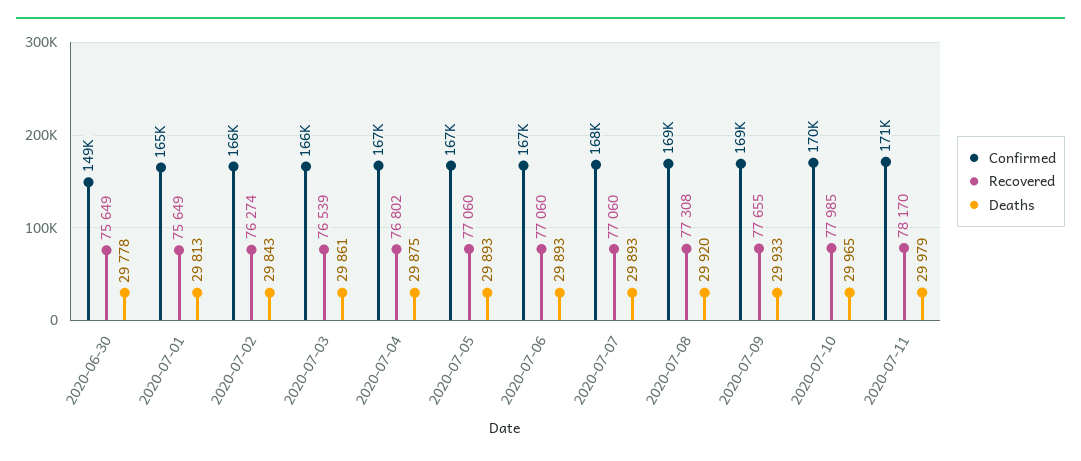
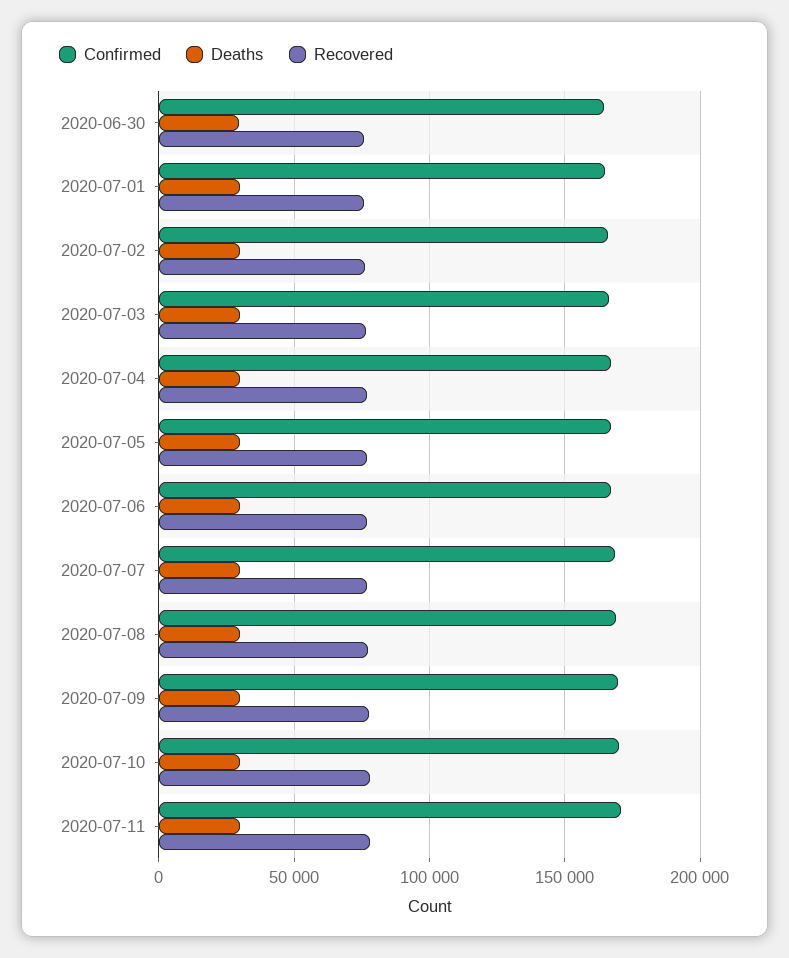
  {
    "Confirmed": {
-     "2020-06-30": 149000,
+     "2020-06-30": 165000,
      "2020-07-01": 165000,
      "2020-07-02": 166000,
      "2020-07-03": 166000,
      "2020-07-04": 167000,
      "2020-07-05": 167000,
      "2020-07-06": 167000,
      "2020-07-07": 168000,
      "2020-07-08": 169000,
      "2020-07-09": 169000,
      "2020-07-10": 170000,
      "2020-07-11": 171000
    },
    "Recovered": {
      "2020-06-30": 75649,
      "2020-07-01": 75649,
      "2020-07-02": 76274,
      "2020-07-03": 76539,
      "2020-07-04": 76802,
      "2020-07-05": 77060,
      "2020-07-06": 77060,
      "2020-07-07": 77060,
      "2020-07-08": 77308,
      "2020-07-09": 77655,
      "2020-07-10": 77985,
      "2020-07-11": 78170
    },
    "Deaths": {
      "2020-06-30": 29778,
      "2020-07-01": 29813,
      "2020-07-02": 29843,
      "2020-07-03": 29861,
      "2020-07-04": 29875,
      "2020-07-05": 29893,
      "2020-07-06": 29893,
      "2020-07-07": 29893,
      "2020-07-08": 29920,
      "2020-07-09": 29933,
      "2020-07-10": 29965,
      "2020-07-11": 29979
    }
  }

